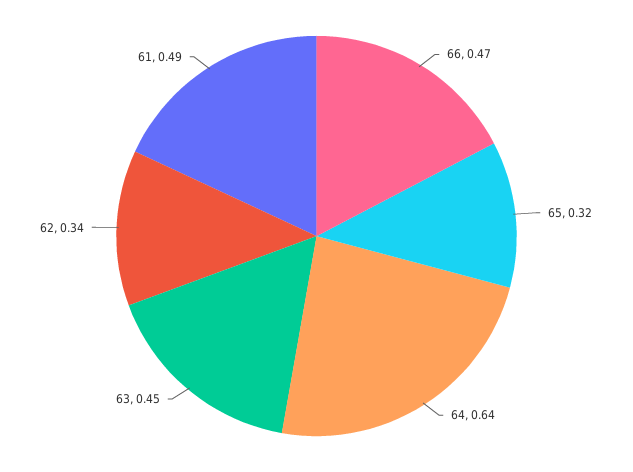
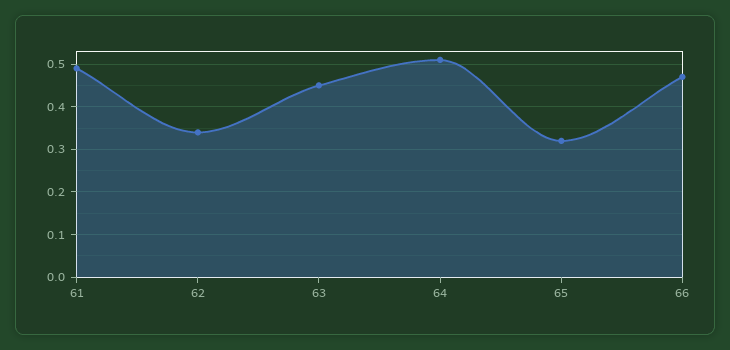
  {
    "66": 0.47,
    "65": 0.32,
-   "64": 0.64,
+   "64": 0.5,
    "63": 0.45,
    "62": 0.34,
    "61": 0.49
  }

